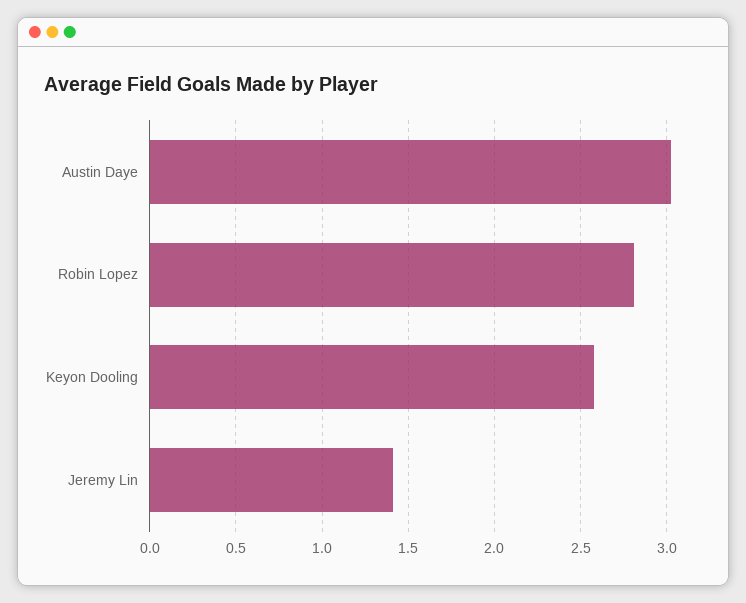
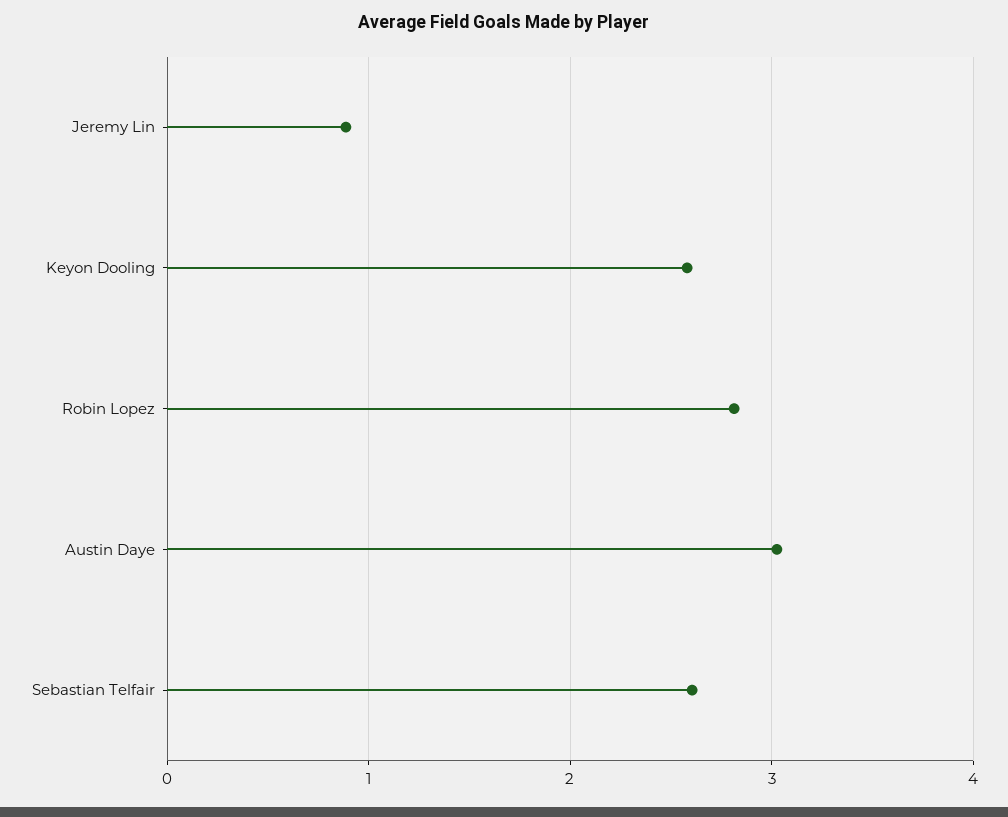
  {
    "Austin Daye": 3.05,
    "Robin Lopez": 2.8,
    "Keyon Dooling": 2.6,
-   "Jeremy Lin": 1.4
+   "Jeremy Lin": 0.9,
+   "Sebastian Telfair": 2.6
  }

